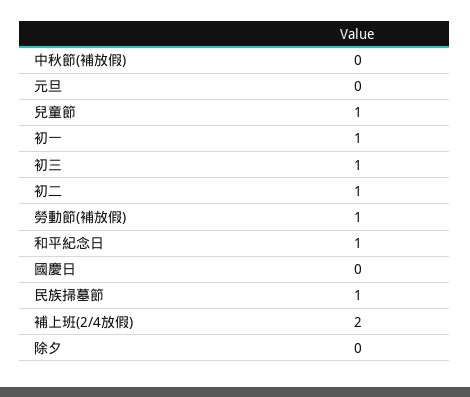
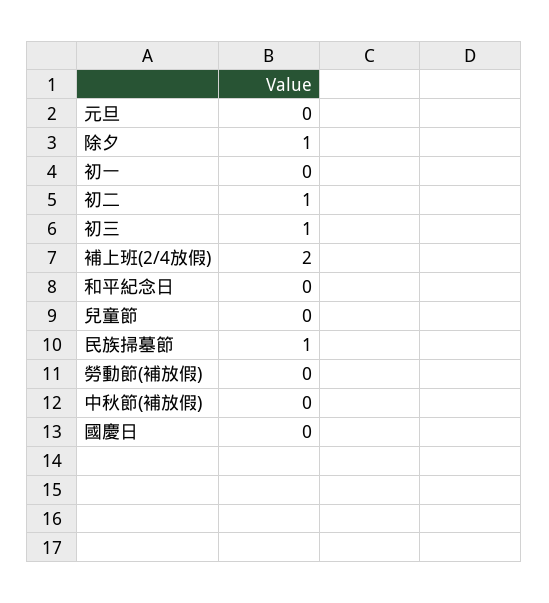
  {
    "中秋節(補放假)": 0,
    "元旦": 0,
-   "兒童節": 1,
+   "兒童節": 0,
-   "初一": 1,
+   "初一": 0,
    "初三": 1,
    "初二": 1,
-   "勞動節(補放假)": 1,
+   "勞動節(補放假)": 0,
-   "和平紀念日": 1,
+   "和平紀念日": 0,
    "國慶日": 0,
    "民族掃墓節": 1,
    "補上班(2/4放假)": 2,
-   "除夕": 0
+   "除夕": 1
  }

